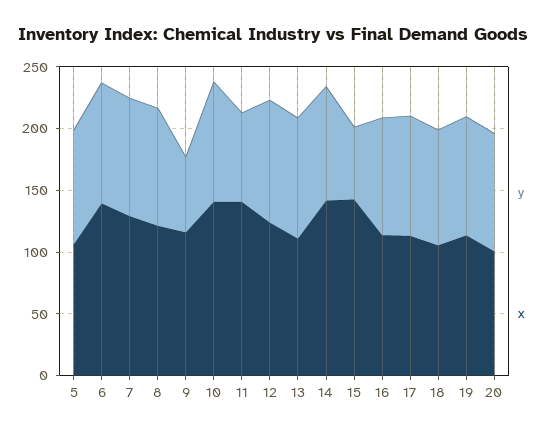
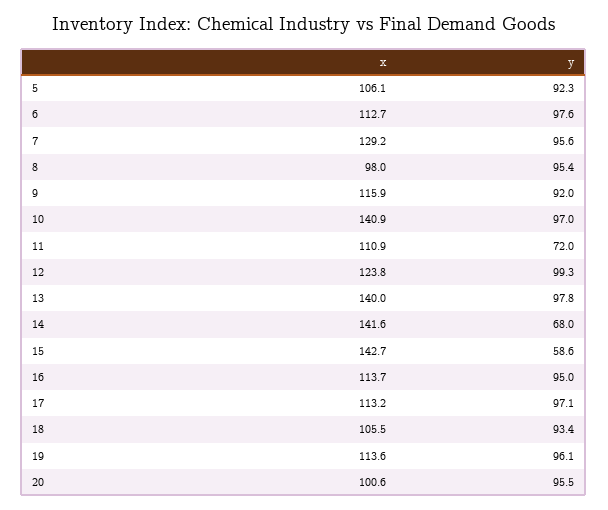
  {
    "y": {
      "5": 92.3,
      "6": 97.6,
      "7": 95.6,
      "8": 95.4,
-     "9": 60,
+     "9": 92,
      "10": 97,
      "11": 72,
      "12": 99.3,
      "13": 97.8,
-     "14": 90,
+     "14": 68,
      "15": 58.6,
      "16": 95,
      "17": 97.1,
      "18": 93.4,
      "19": 96.1,
      "20": 95.5
    },
    "x": {
      "5": 106.1,
-     "6": 140,
+     "6": 112.7,
      "7": 129.2,
-     "8": 120,
+     "8": 98,
      "9": 115.9,
      "10": 140.9,
-     "11": 140,
+     "11": 110.9,
      "12": 123.8,
-     "13": 110,
+     "13": 140,
      "14": 141.6,
      "15": 142.7,
      "16": 113.7,
      "17": 113.2,
      "18": 105.5,
      "19": 113.6,
      "20": 100.6
    }
  }

